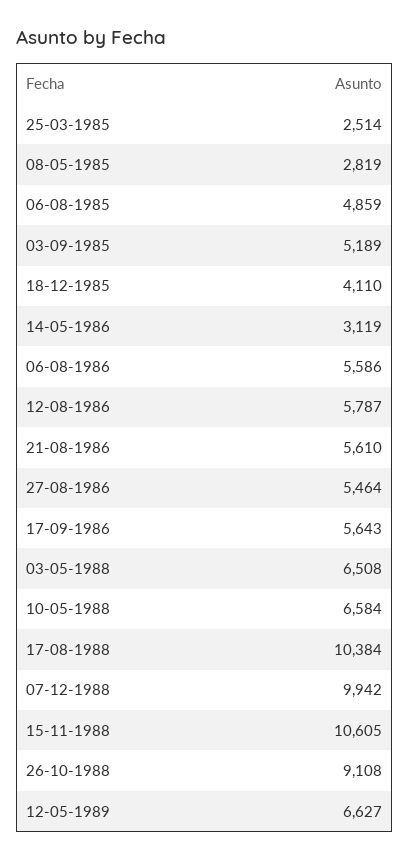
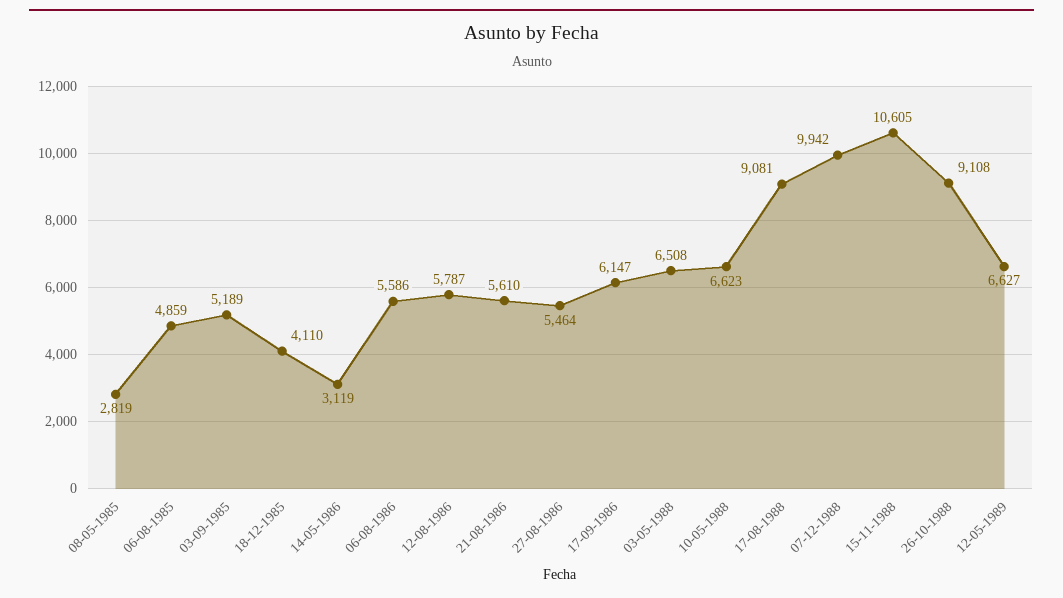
  {
-   "25-03-1985": 2514,
    "08-05-1985": 2819,
    "06-08-1985": 4859,
    "03-09-1985": 5189,
    "18-12-1985": 4110,
    "14-05-1986": 3119,
    "06-08-1986": 5586,
    "12-08-1986": 5787,
    "21-08-1986": 5610,
    "27-08-1986": 5464,
-   "17-09-1986": 5643,
+   "17-09-1986": 6147,
    "03-05-1988": 6508,
-   "10-05-1988": 6584,
+   "10-05-1988": 6623,
-   "17-08-1988": 10384,
+   "17-08-1988": 9081,
    "07-12-1988": 9942,
    "15-11-1988": 10605,
    "26-10-1988": 9108,
    "12-05-1989": 6627
  }

